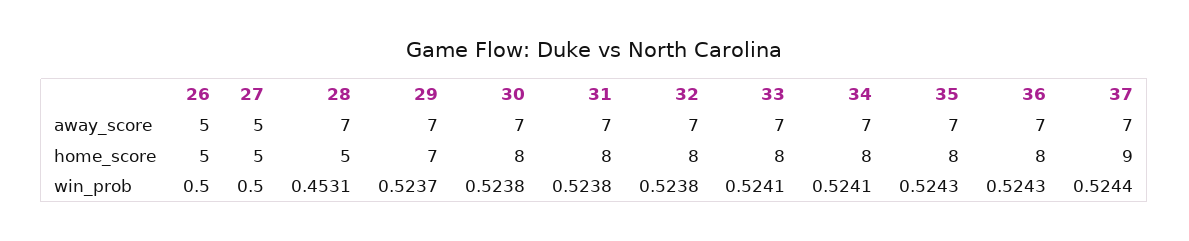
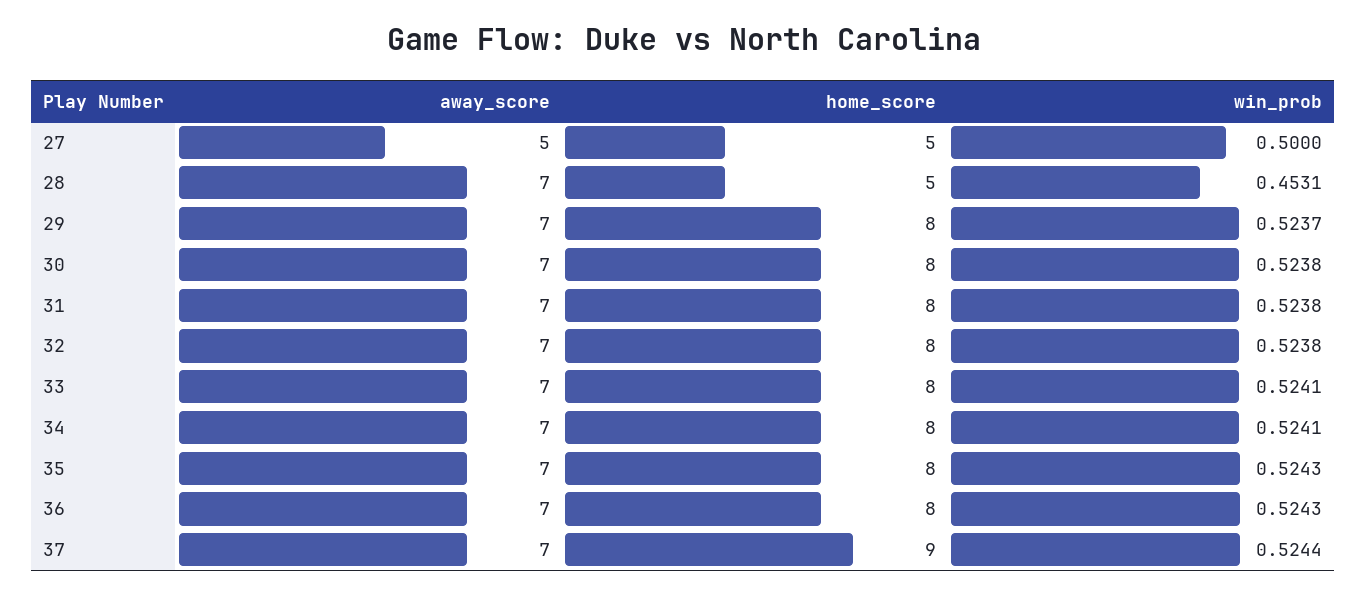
  {
-   "26": {
-     "away_score": 5,
-     "home_score": 5,
-     "win_prob": 0.5
-   },
    "27": {
      "away_score": 5,
      "home_score": 5,
      "win_prob": 0.5
    },
    "28": {
      "away_score": 7,
      "home_score": 5,
      "win_prob": 0.4531
    },
    "29": {
      "away_score": 7,
-     "home_score": 7,
+     "home_score": 8,
      "win_prob": 0.5237
    },
    "30": {
      "away_score": 7,
      "home_score": 8,
      "win_prob": 0.5238
    },
    "31": {
      "away_score": 7,
      "home_score": 8,
      "win_prob": 0.5238
    },
    "32": {
      "away_score": 7,
      "home_score": 8,
      "win_prob": 0.5238
    },
    "33": {
      "away_score": 7,
      "home_score": 8,
      "win_prob": 0.5241
    },
    "34": {
      "away_score": 7,
      "home_score": 8,
      "win_prob": 0.5241
    },
    "35": {
      "away_score": 7,
      "home_score": 8,
      "win_prob": 0.5243
    },
    "36": {
      "away_score": 7,
      "home_score": 8,
      "win_prob": 0.5243
    },
    "37": {
      "away_score": 7,
      "home_score": 9,
      "win_prob": 0.5244
    }
  }

